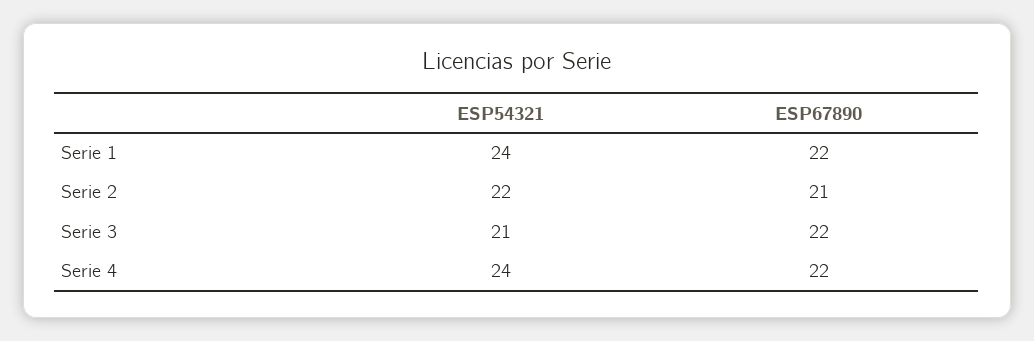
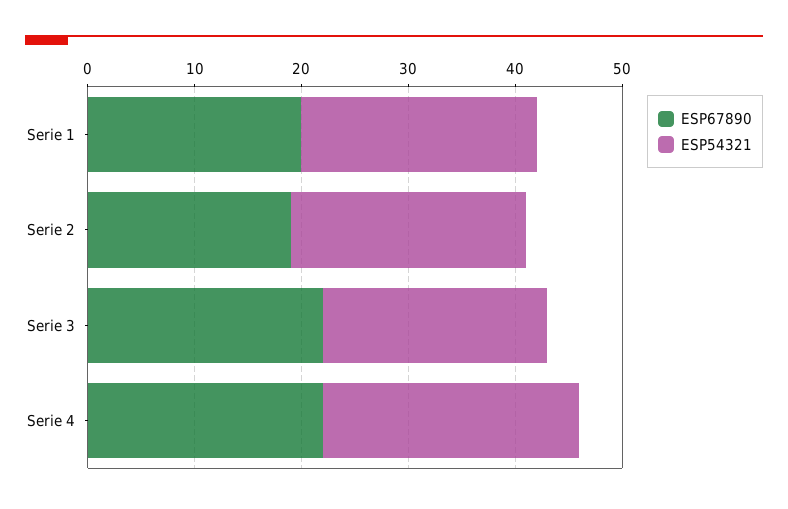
  {
    "ESP54321": {
-     "Serie 1": 24,
+     "Serie 1": 22,
      "Serie 2": 22,
      "Serie 3": 21,
      "Serie 4": 24
    },
    "ESP67890": {
-     "Serie 1": 22,
+     "Serie 1": 20,
-     "Serie 2": 21,
+     "Serie 2": 19,
      "Serie 3": 22,
      "Serie 4": 22
    }
  }

